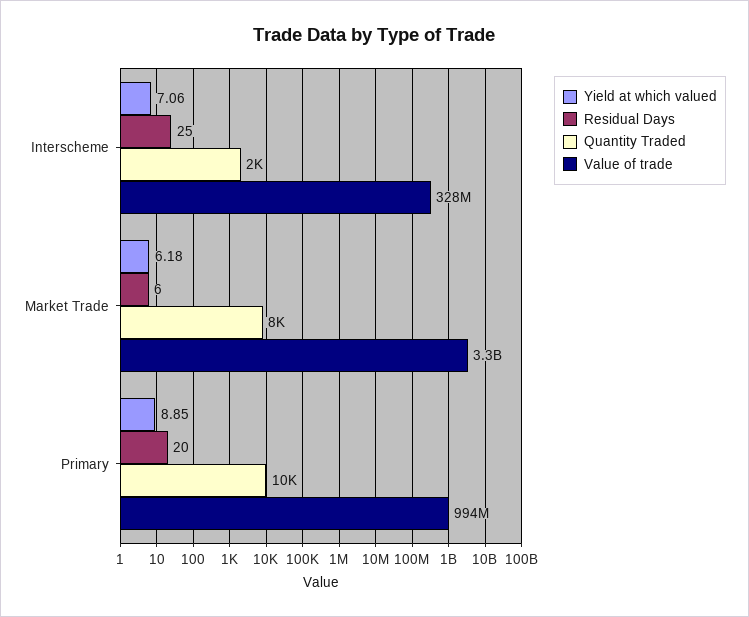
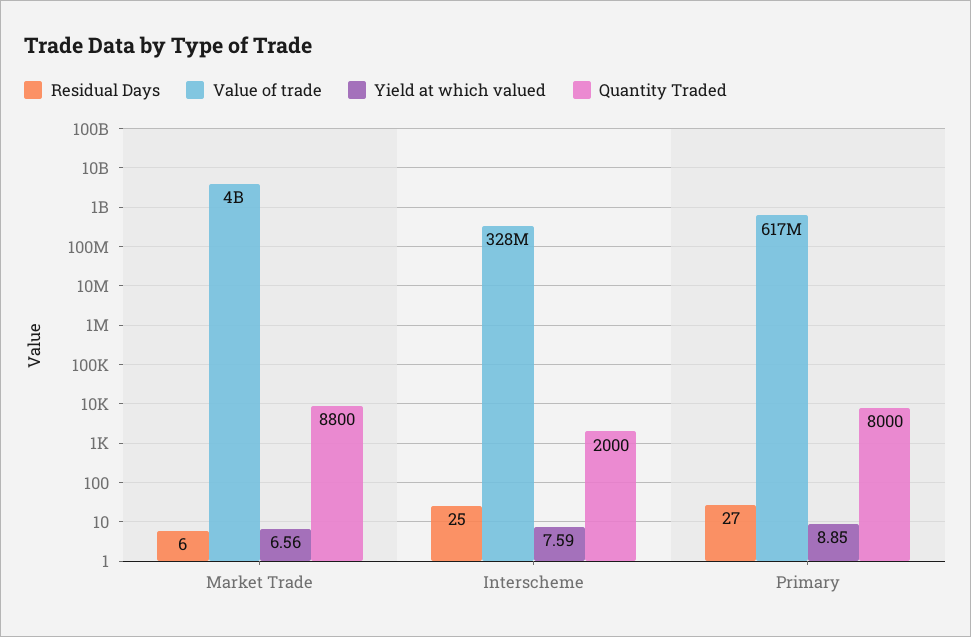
  {
    "Yield at which valued": {
-     "Interscheme": 7.06,
+     "Interscheme": 7.59,
-     "Market Trade": 6.18,
+     "Market Trade": 6.56,
      "Primary": 8.85
    },
    "Residual Days": {
      "Interscheme": 25,
      "Market Trade": 6,
-     "Primary": 20
+     "Primary": 27
    },
    "Quantity Traded": {
      "Interscheme": 2000,
-     "Market Trade": 8000,
+     "Market Trade": 8800,
-     "Primary": 10000
+     "Primary": 8000
    },
    "Value of trade": {
      "Interscheme": 328000000,
-     "Market Trade": 3300000000,
+     "Market Trade": 4000000000,
-     "Primary": 994000000
+     "Primary": 617000000
    }
  }

